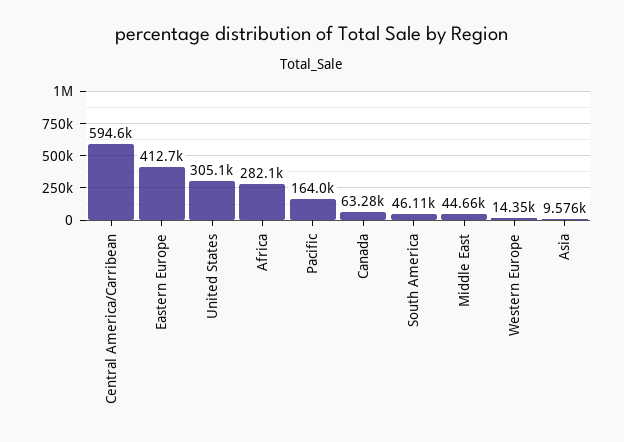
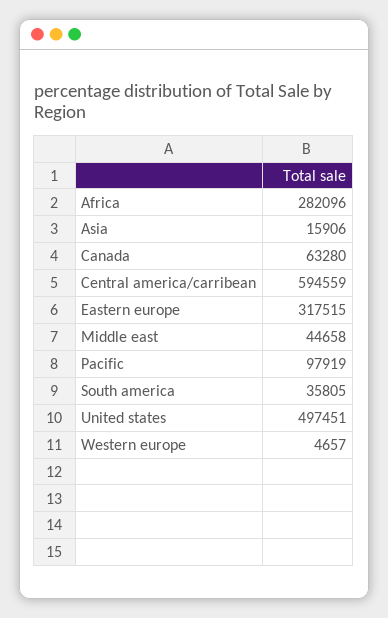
  {
    "Central America/Carribean": 594559,
-   "Eastern Europe": 412700,
+   "Eastern Europe": 317515,
-   "United States": 305100,
+   "United States": 497451,
    "Africa": 282096,
-   "Pacific": 164000,
+   "Pacific": 97919,
    "Canada": 63280,
-   "South America": 46110,
+   "South America": 35805,
    "Middle East": 44658,
-   "Western Europe": 14350,
+   "Western Europe": 4657,
-   "Asia": 9576
+   "Asia": 15906
  }

